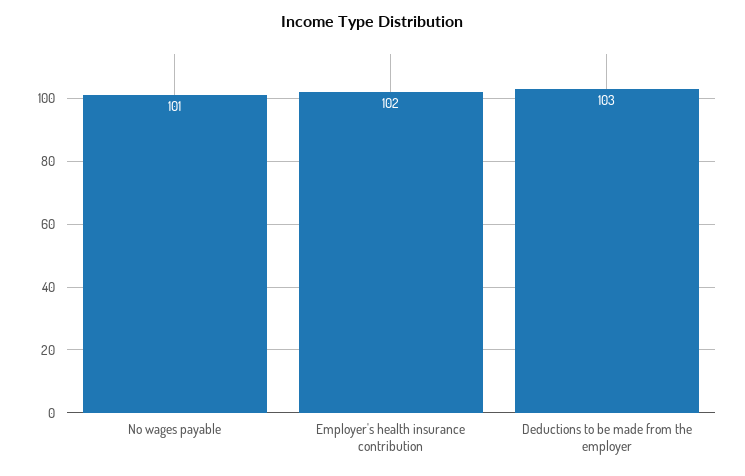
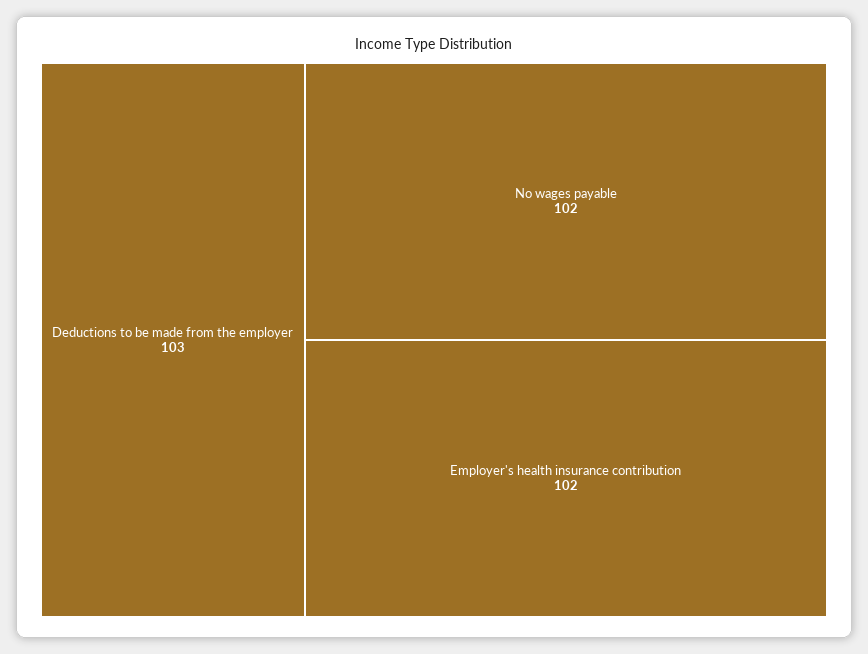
  {
-   "No wages payable": 101,
+   "No wages payable": 102,
    "Employer's health insurance contribution": 102,
    "Deductions to be made from the employer": 103
  }

